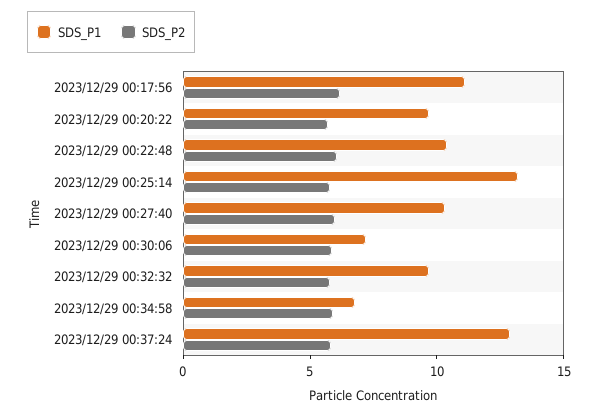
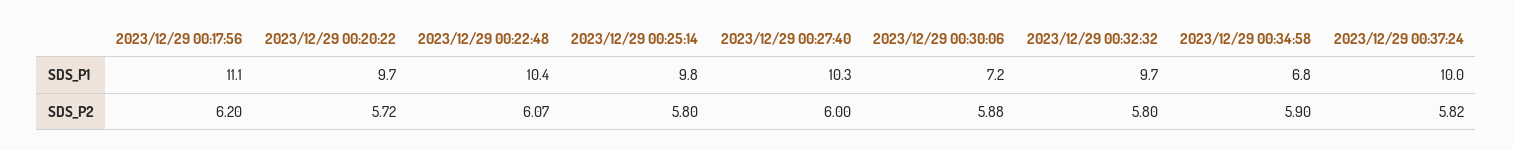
  {
    "SDS_P1": {
      "2023/12/29 00:17:56": 11.1,
      "2023/12/29 00:20:22": 9.7,
      "2023/12/29 00:22:48": 10.4,
-     "2023/12/29 00:25:14": 13,
+     "2023/12/29 00:25:14": 9.8,
      "2023/12/29 00:27:40": 10.3,
      "2023/12/29 00:30:06": 7.2,
      "2023/12/29 00:32:32": 9.7,
      "2023/12/29 00:34:58": 6.8,
-     "2023/12/29 00:37:24": 13
+     "2023/12/29 00:37:24": 10
    },
    "SDS_P2": {
      "2023/12/29 00:17:56": 6.2,
      "2023/12/29 00:20:22": 5.72,
      "2023/12/29 00:22:48": 6.07,
      "2023/12/29 00:25:14": 5.8,
      "2023/12/29 00:27:40": 6,
      "2023/12/29 00:30:06": 5.88,
      "2023/12/29 00:32:32": 5.8,
      "2023/12/29 00:34:58": 5.9,
      "2023/12/29 00:37:24": 5.82
    }
  }

